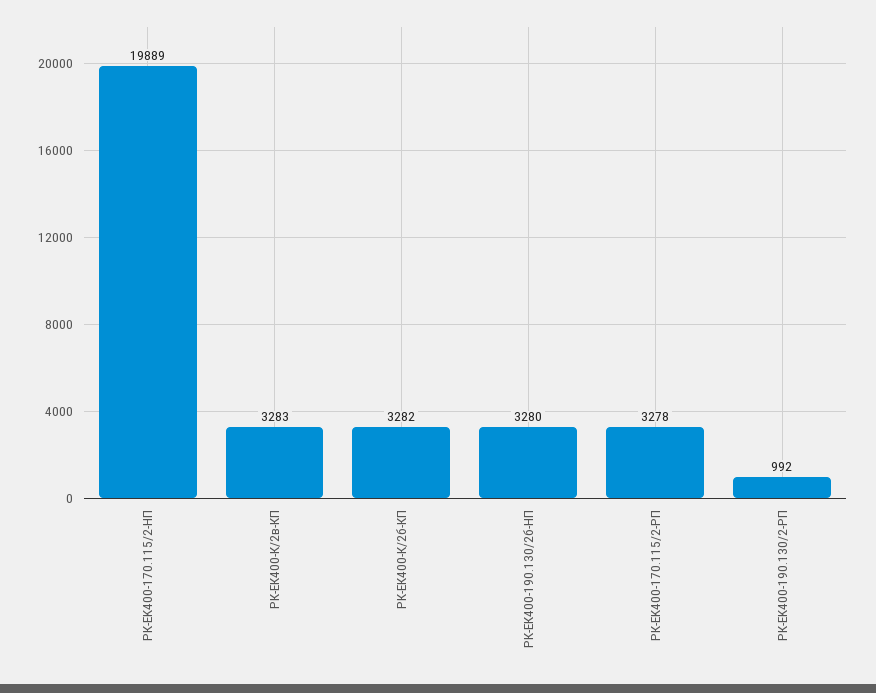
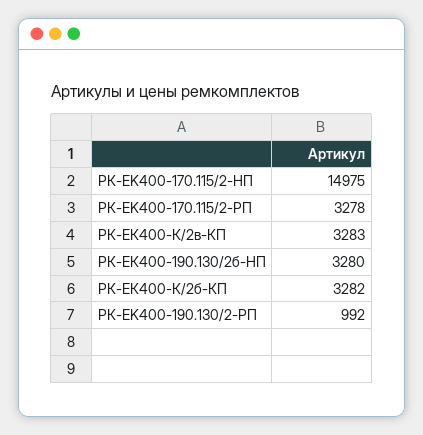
  {
-   "РК-EK400-170.115/2-HП": 19889,
+   "РК-EK400-170.115/2-HП": 14975,
    "РК-ЕК400-К/2в-КП": 3283,
    "РК-ЕК400-К/2б-КП": 3282,
    "РК-ЕК400-190.130/2б-HП": 3280,
    "РК-EK400-170.115/2-РП": 3278,
    "РК-ЕK400-190.130/2-РП": 992
  }

